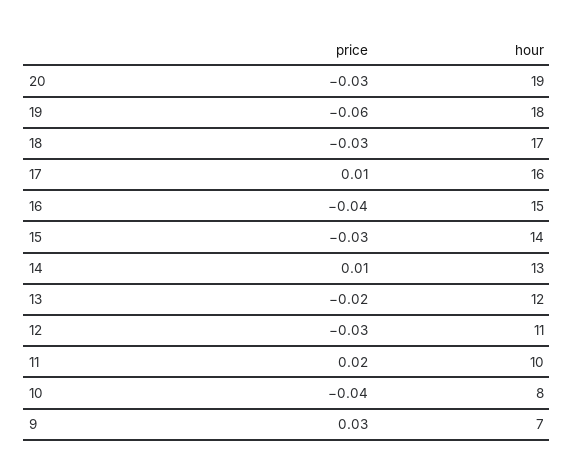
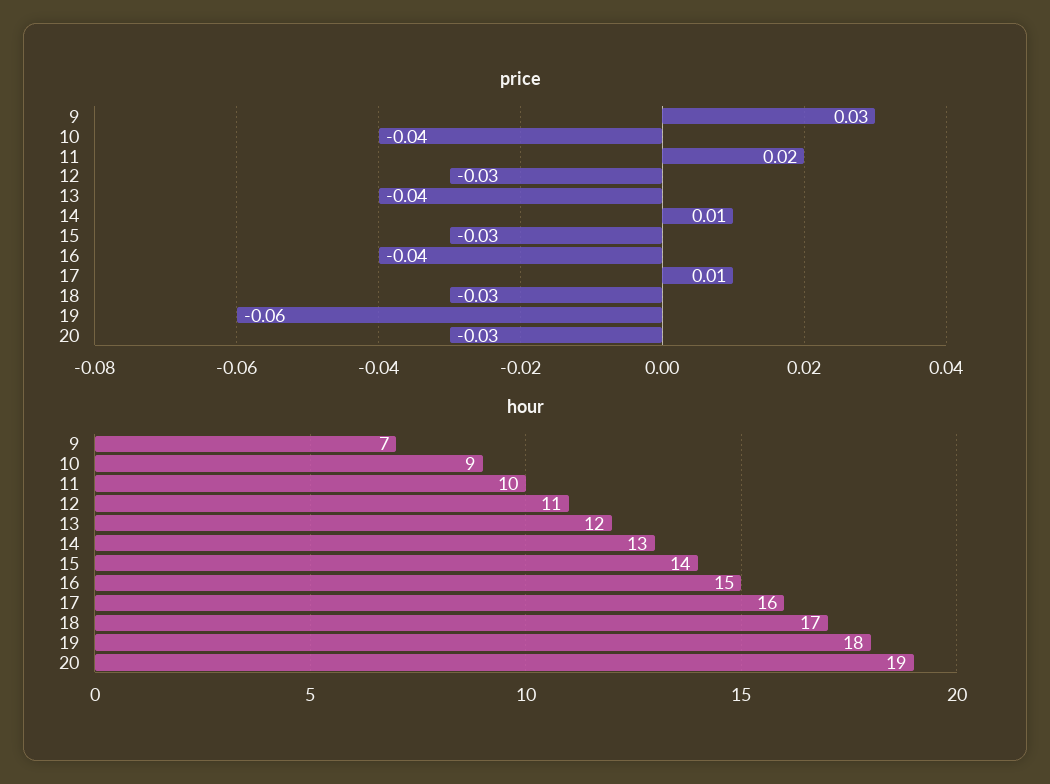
  {
    "price": {
      "20": -0.03,
      "19": -0.06,
      "18": -0.03,
      "17": 0.01,
      "16": -0.04,
      "15": -0.03,
      "14": 0.01,
-     "13": -0.02,
+     "13": -0.04,
      "12": -0.03,
      "11": 0.02,
      "10": -0.04,
      "9": 0.03
    },
    "hour": {
      "20": 19,
      "19": 18,
      "18": 17,
      "17": 16,
      "16": 15,
      "15": 14,
      "14": 13,
      "13": 12,
      "12": 11,
      "11": 10,
-     "10": 8,
+     "10": 9,
      "9": 7
    }
  }

